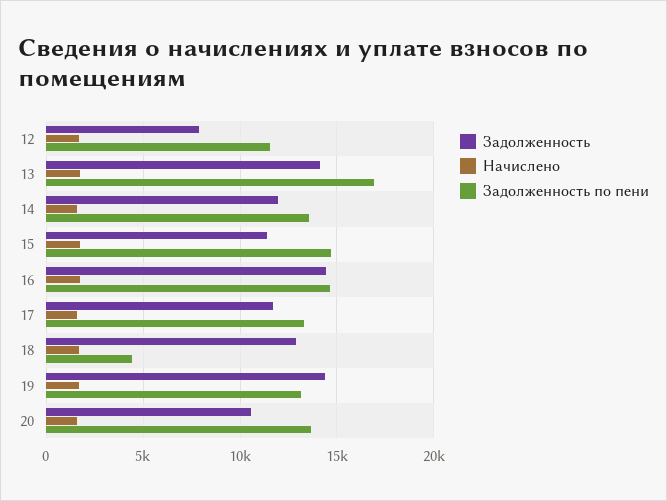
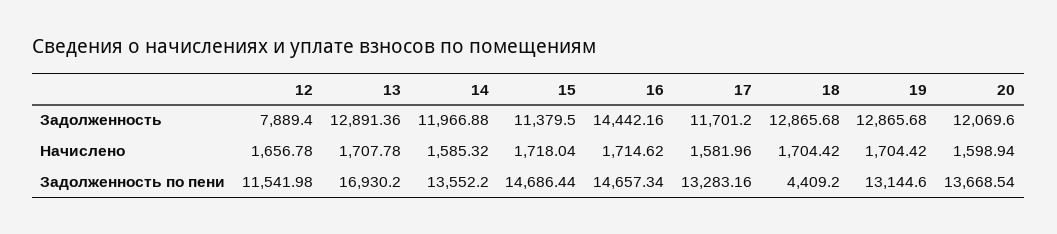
  {
    "Задолженность": {
      "12": 7889.4,
-     "13": 14000,
+     "13": 12891.36,
      "14": 11966.88,
      "15": 11379.5,
      "16": 14442.16,
      "17": 11701.2,
      "18": 12865.68,
-     "19": 14500,
+     "19": 12865.68,
-     "20": 10500
+     "20": 12069.6
    },
    "Начислено": {
      "12": 1656.78,
      "13": 1707.78,
      "14": 1585.32,
      "15": 1718.04,
      "16": 1714.62,
      "17": 1581.96,
      "18": 1704.42,
      "19": 1704.42,
      "20": 1598.94
    },
    "Задолженность по пени": {
      "12": 11541.98,
      "13": 16930.2,
      "14": 13552.2,
      "15": 14686.44,
      "16": 14657.34,
      "17": 13283.16,
      "18": 4409.2,
      "19": 13144.6,
      "20": 13668.54
    }
  }

